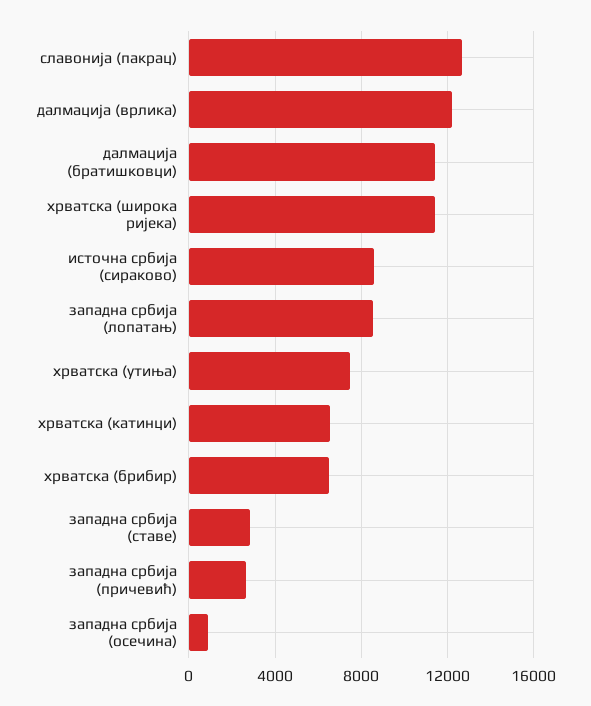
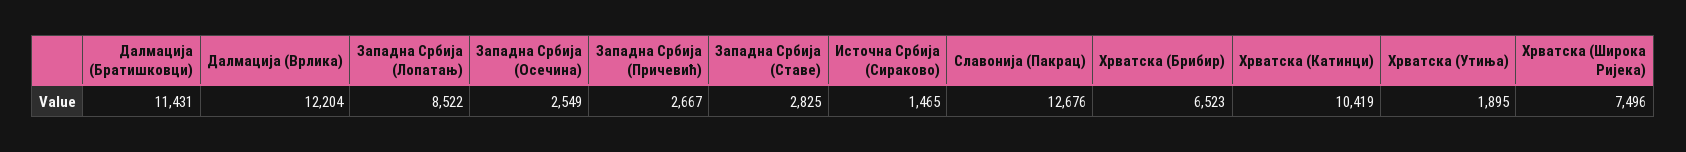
  {
    "славонија (пакрац)": 12676,
    "далмација (врлика)": 12204,
    "далмација (братишковци)": 11431,
-   "хрватска (широка ријека)": 11500,
+   "хрватска (широка ријека)": 7496,
-   "источна србија (сираково)": 8500,
+   "источна србија (сираково)": 1465,
    "западна србија (лопатањ)": 8522,
-   "хрватска (утиња)": 7500,
+   "хрватска (утиња)": 1895,
-   "хрватска (катинци)": 6500,
+   "хрватска (катинци)": 10419,
    "хрватска (брибир)": 6523,
    "западна србија (ставе)": 2825,
    "западна србија (причевић)": 2667,
-   "западна србија (осечина)": 1000
+   "западна србија (осечина)": 2549
  }

